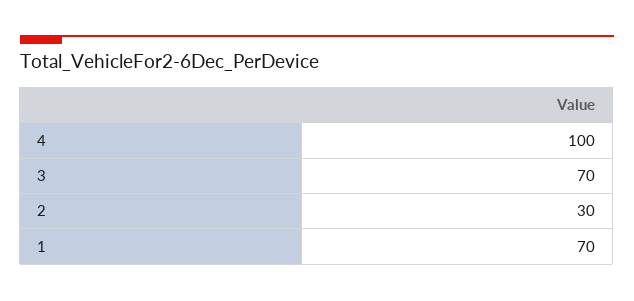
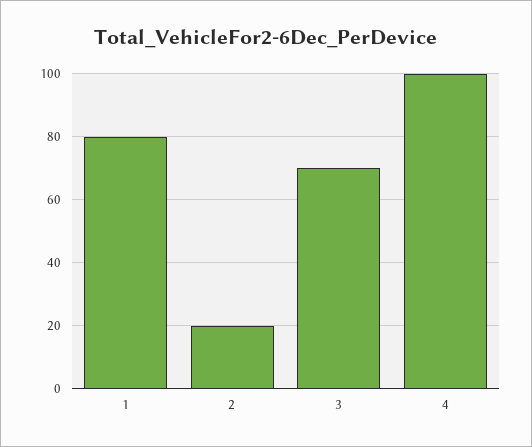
  {
    "4": 100,
    "3": 70,
-   "2": 30,
+   "2": 20,
-   "1": 70
+   "1": 80
  }

